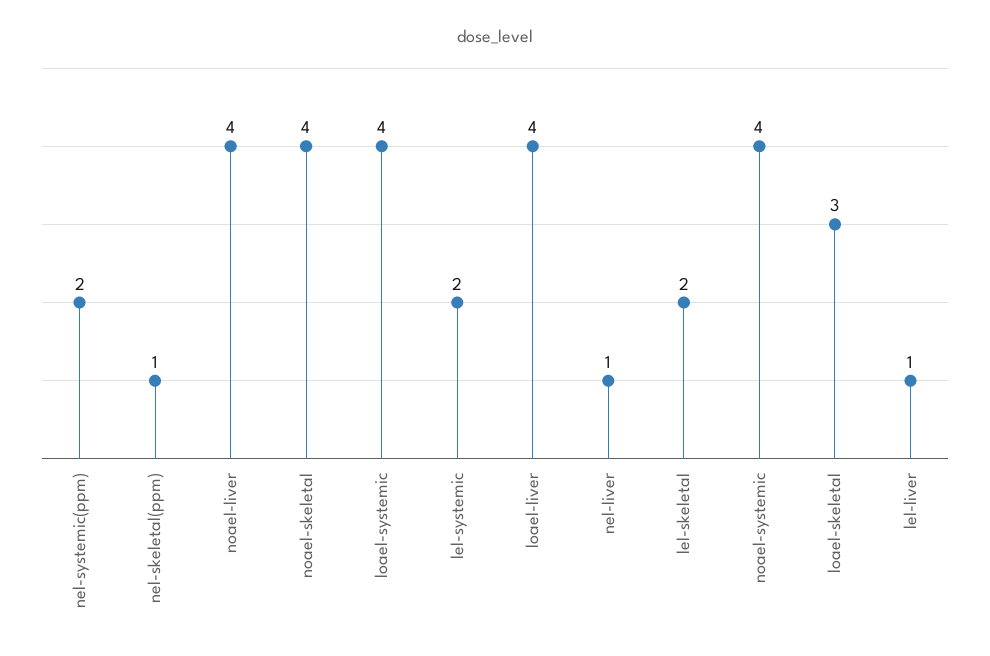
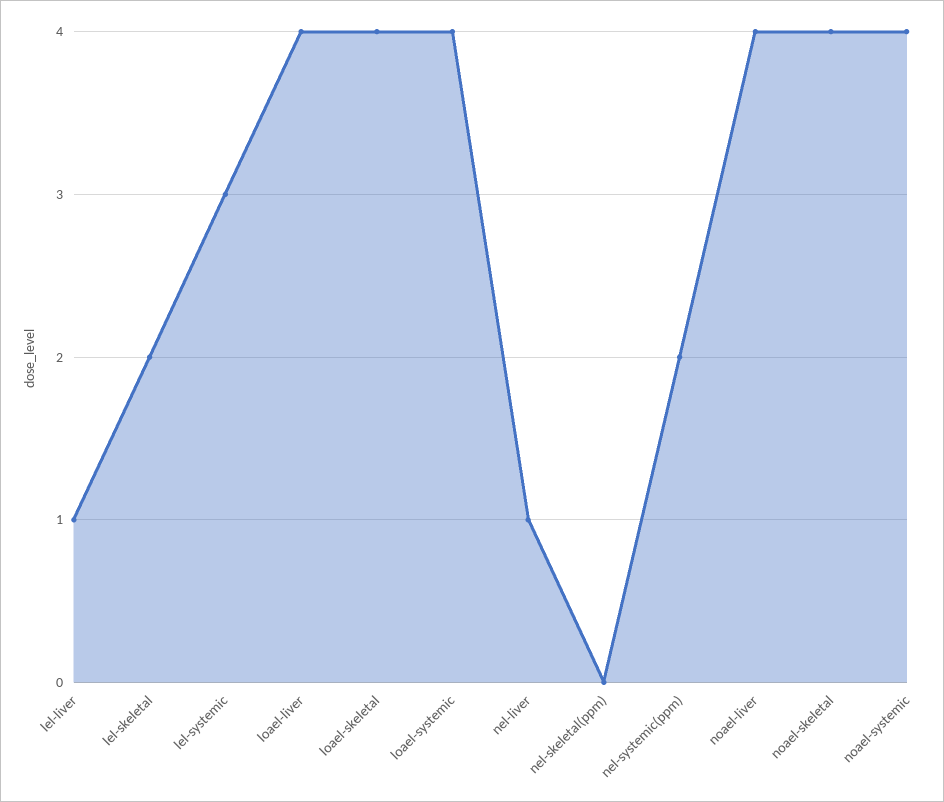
  {
    "nel-systemic(ppm)": 2,
-   "nel-skeletal(ppm)": 1,
+   "nel-skeletal(ppm)": 0,
    "noael-liver": 4,
    "noael-skeletal": 4,
    "loael-systemic": 4,
-   "lel-systemic": 2,
+   "lel-systemic": 3,
    "loael-liver": 4,
    "nel-liver": 1,
    "lel-skeletal": 2,
    "noael-systemic": 4,
-   "loael-skeletal": 3,
+   "loael-skeletal": 4,
    "lel-liver": 1
  }

